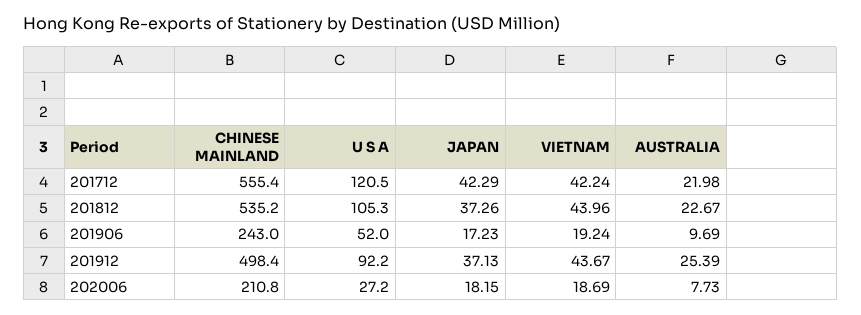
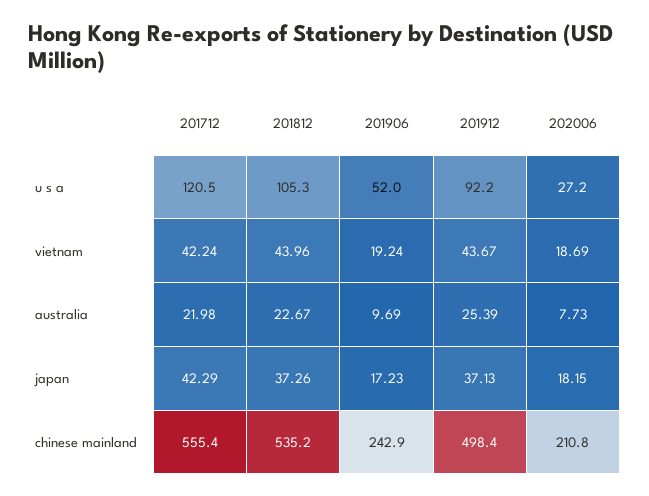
  {
    "CHINESE MAINLAND": {
      "201712": 555.4,
      "201812": 535.2,
-     "201906": 243,
+     "201906": 242.9,
      "201912": 498.4,
      "202006": 210.8
    },
    "U S A": {
      "201712": 120.5,
      "201812": 105.3,
      "201906": 52,
      "201912": 92.2,
      "202006": 27.2
    },
    "JAPAN": {
      "201712": 42.29,
      "201812": 37.26,
      "201906": 17.23,
      "201912": 37.13,
      "202006": 18.15
    },
    "VIETNAM": {
      "201712": 42.24,
      "201812": 43.96,
      "201906": 19.24,
      "201912": 43.67,
      "202006": 18.69
    },
    "AUSTRALIA": {
      "201712": 21.98,
      "201812": 22.67,
      "201906": 9.69,
      "201912": 25.39,
      "202006": 7.73
    }
  }

